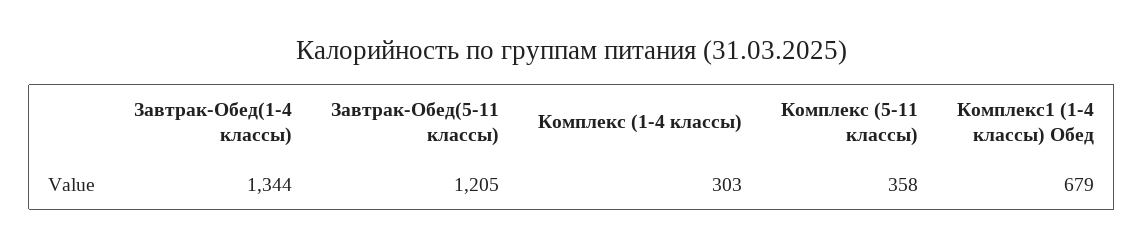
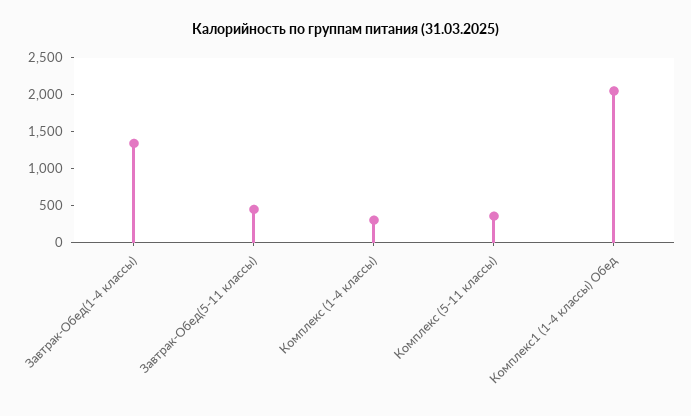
  {
    "Завтрак-Обед(1-4 классы)": 1344,
-   "Завтрак-Обед(5-11 классы)": 1205,
+   "Завтрак-Обед(5-11 классы)": 500,
    "Комплекс (1-4 классы)": 303,
    "Комплекс (5-11 классы)": 358,
-   "Комплекс1 (1-4 классы) Обед": 679
+   "Комплекс1 (1-4 классы) Обед": 2000
  }

